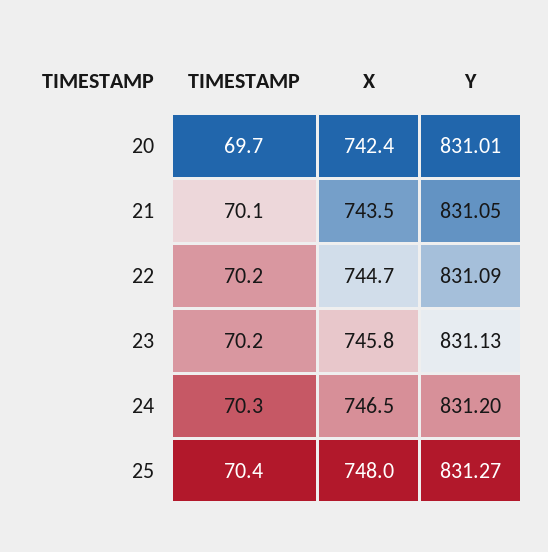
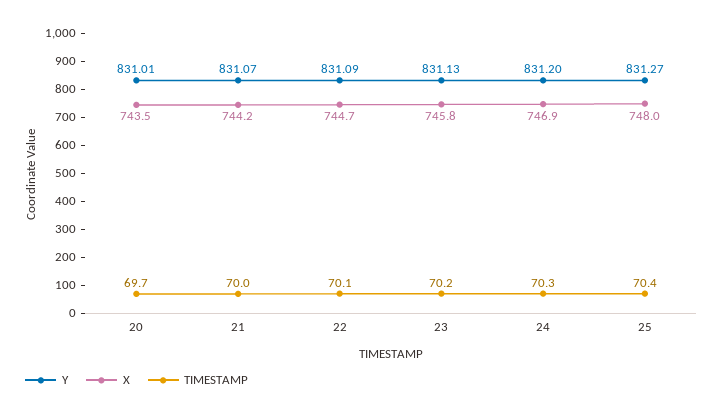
  {
    "TIMESTAMP": {
      "20": 69.7,
-     "21": 70.1,
+     "21": 70,
-     "22": 70.2,
+     "22": 70.1,
      "23": 70.2,
      "24": 70.3,
      "25": 70.4
    },
    "X": {
-     "20": 742.4,
+     "20": 743.5,
-     "21": 743.5,
+     "21": 744.2,
      "22": 744.7,
      "23": 745.8,
-     "24": 746.5,
+     "24": 746.9,
      "25": 748
    },
    "Y": {
      "20": 831.01,
-     "21": 831.05,
+     "21": 831.07,
      "22": 831.09,
      "23": 831.13,
      "24": 831.2,
      "25": 831.27
    }
  }

